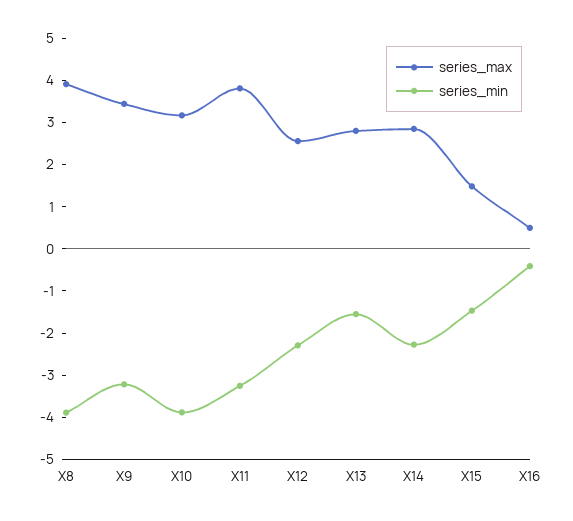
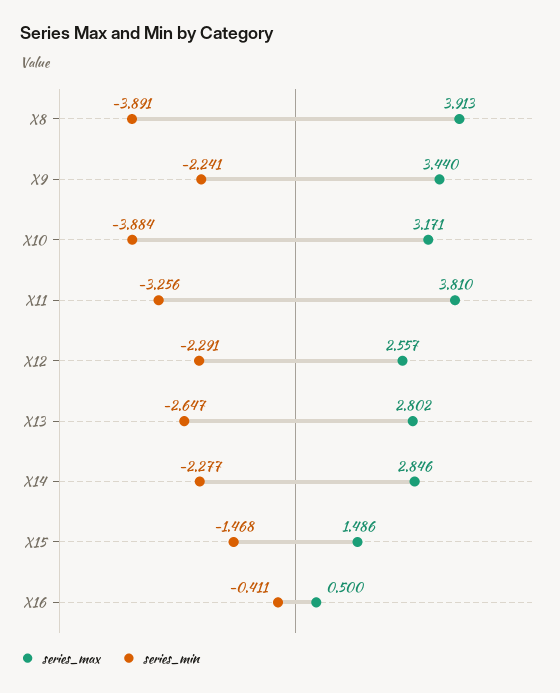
  {
    "series_max": {
      "X8": 3.913,
      "X9": 3.44,
      "X10": 3.171,
      "X11": 3.81,
      "X12": 2.557,
      "X13": 2.802,
      "X14": 2.846,
      "X15": 1.486,
      "X16": 0.5
    },
    "series_min": {
      "X8": -3.891,
-     "X9": -3.2,
+     "X9": -2.241,
      "X10": -3.884,
      "X11": -3.256,
      "X12": -2.291,
-     "X13": -1.6,
+     "X13": -2.647,
      "X14": -2.277,
      "X15": -1.468,
      "X16": -0.411
    }
  }

